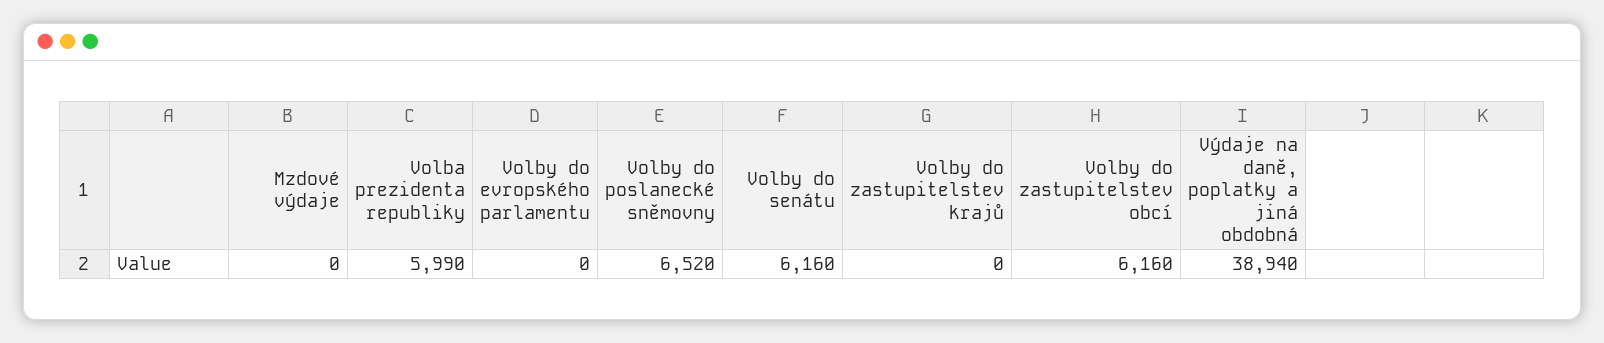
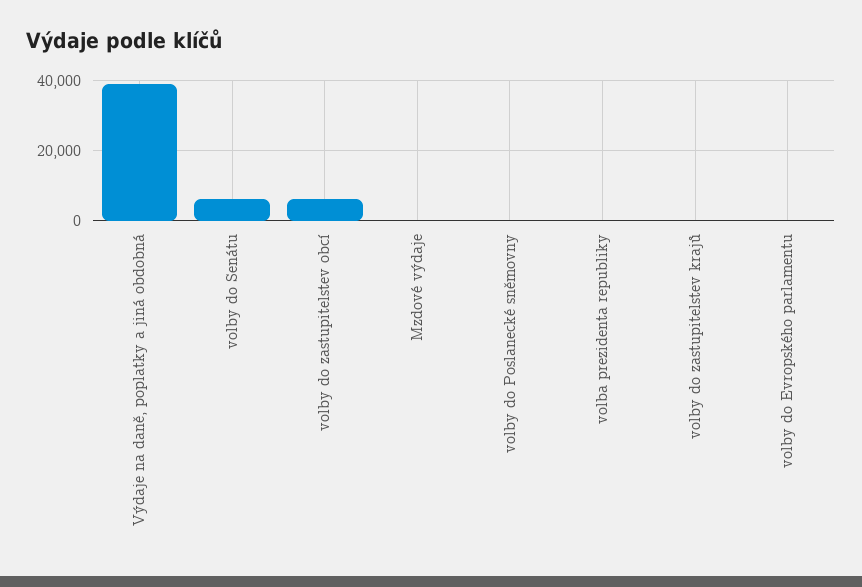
  {
    "Mzdové výdaje": 0,
-   "Volba prezidenta republiky": 5990,
+   "Volba prezidenta republiky": 0,
    "Volby do evropského parlamentu": 0,
-   "Volby do poslanecké sněmovny": 6520,
+   "Volby do poslanecké sněmovny": 0,
    "Volby do senátu": 6160,
    "Volby do zastupitelstev krajů": 0,
    "Volby do zastupitelstev obcí": 6160,
    "Výdaje na daně, poplatky a jiná obdobná": 38940
  }

